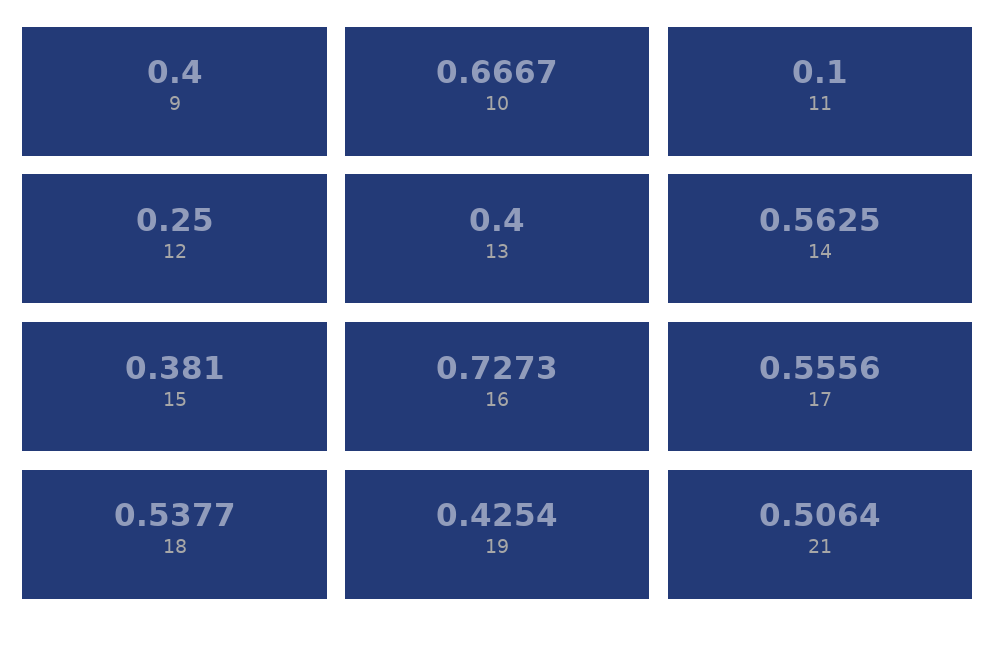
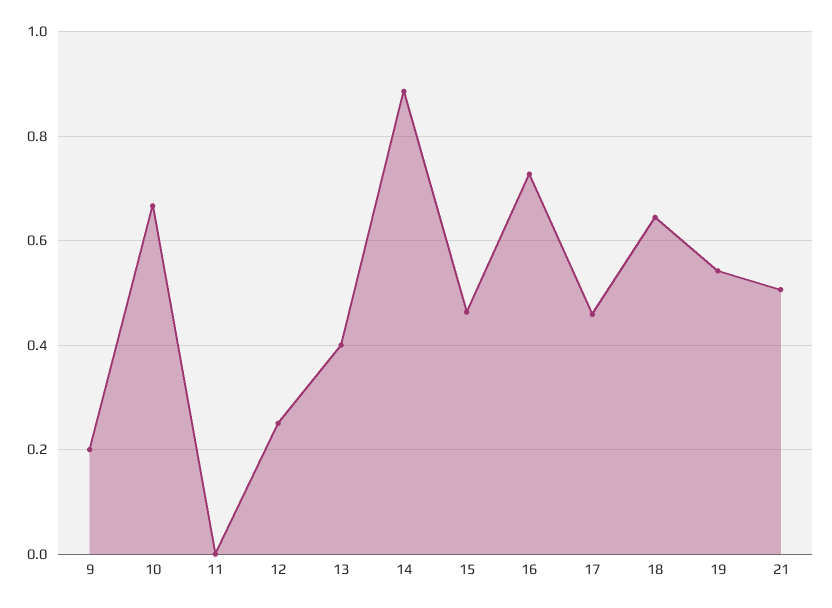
  {
-   "9": 0.4,
+   "9": 0.2,
    "10": 0.6667,
-   "11": 0.1,
+   "11": 0,
    "12": 0.25,
    "13": 0.4,
-   "14": 0.5625,
+   "14": 0.88,
-   "15": 0.381,
+   "15": 0.46,
    "16": 0.7273,
-   "17": 0.5556,
+   "17": 0.46,
-   "18": 0.5377,
+   "18": 0.64,
-   "19": 0.4254,
+   "19": 0.54,
    "21": 0.5064
  }

